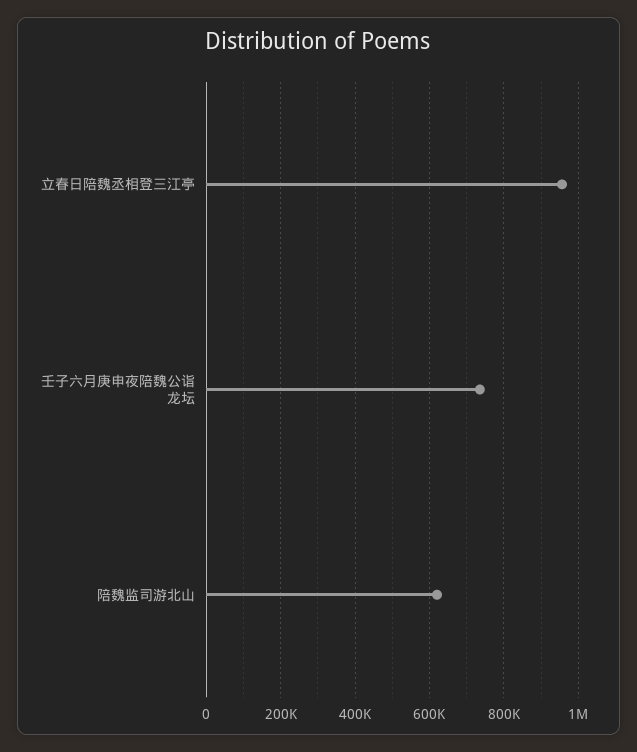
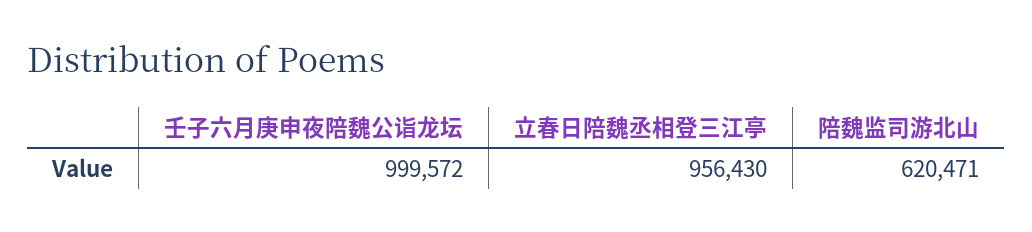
  {
    "立春日陪魏丞相登三江亭": 956430,
-   "壬子六月庚申夜陪魏公诣龙坛": 740000,
+   "壬子六月庚申夜陪魏公诣龙坛": 999572,
    "陪魏监司游北山": 620471
  }

